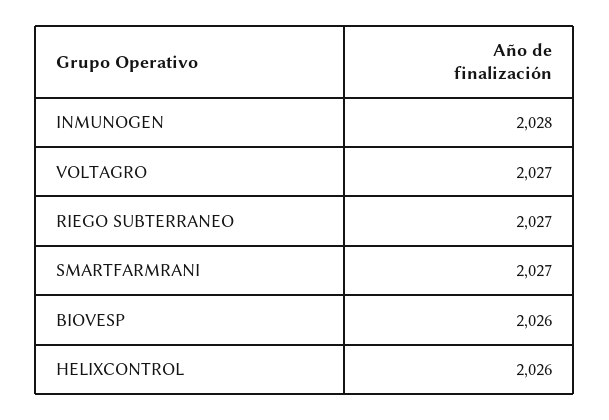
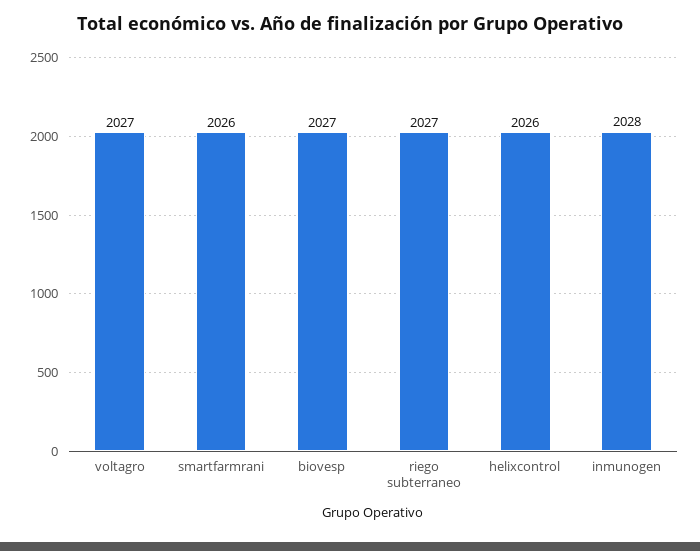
  {
    "INMUNOGEN": 2028,
    "VOLTAGRO": 2027,
    "RIEGO SUBTERRANEO": 2027,
-   "SMARTFARMRANI": 2027,
+   "SMARTFARMRANI": 2026,
-   "BIOVESP": 2026,
+   "BIOVESP": 2027,
    "HELIXCONTROL": 2026
  }

